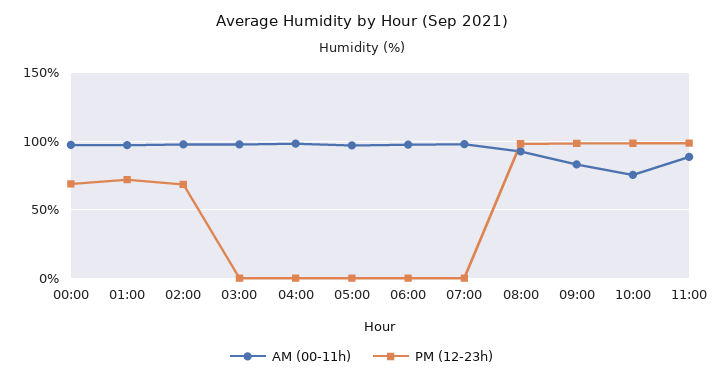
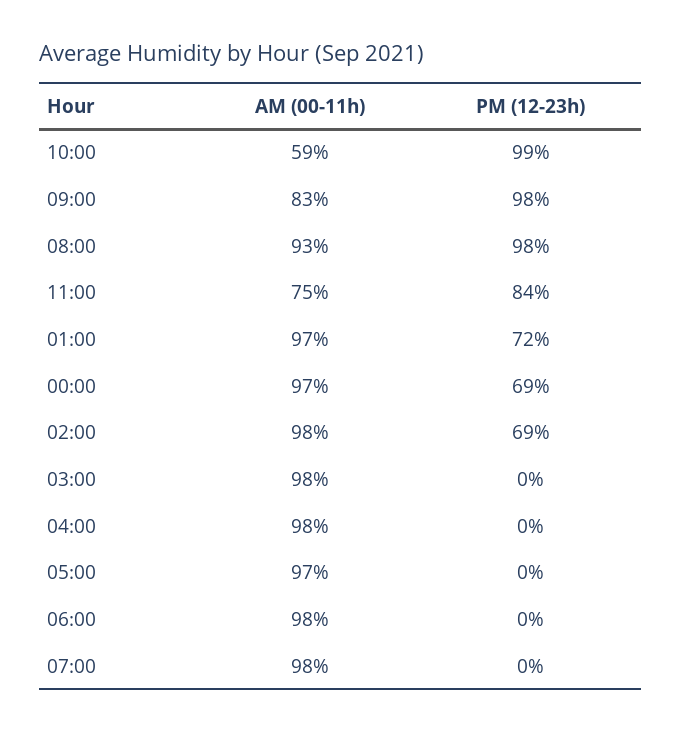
  {
    "AM (00-11h)": {
      "00:00": 97,
      "01:00": 97,
      "02:00": 98,
      "03:00": 98,
      "04:00": 98,
      "05:00": 97,
      "06:00": 98,
      "07:00": 98,
      "08:00": 93,
      "09:00": 83,
-     "10:00": 75,
+     "10:00": 59,
-     "11:00": 90
+     "11:00": 75
    },
    "PM (12-23h)": {
      "00:00": 69,
      "01:00": 72,
      "02:00": 69,
      "03:00": 0,
      "04:00": 0,
      "05:00": 0,
      "06:00": 0,
      "07:00": 0,
      "08:00": 98,
      "09:00": 98,
      "10:00": 99,
-     "11:00": 100
+     "11:00": 84
    }
  }

